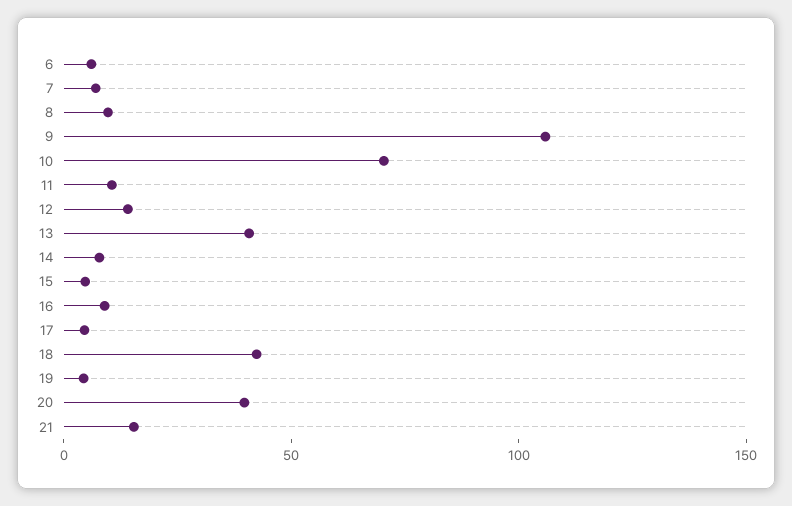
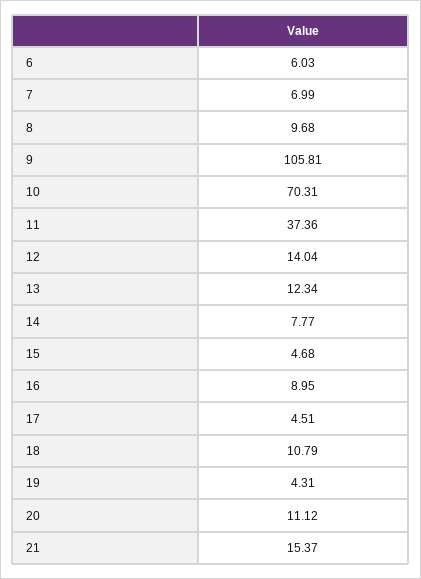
  {
    "6": 6.03,
    "7": 6.99,
    "8": 9.68,
    "9": 105.81,
    "10": 70.31,
-   "11": 10,
+   "11": 37.36,
    "12": 14.04,
-   "13": 40,
+   "13": 12.34,
    "14": 7.77,
    "15": 4.68,
    "16": 8.95,
    "17": 4.51,
-   "18": 40,
+   "18": 10.79,
    "19": 4.31,
-   "20": 40,
+   "20": 11.12,
    "21": 15.37
  }

